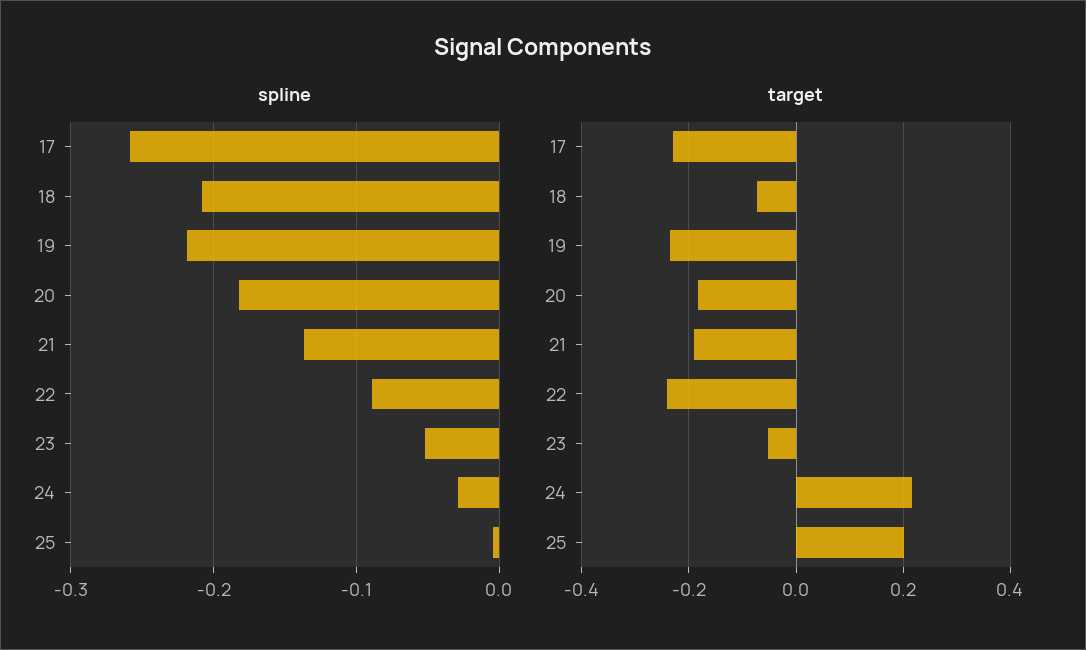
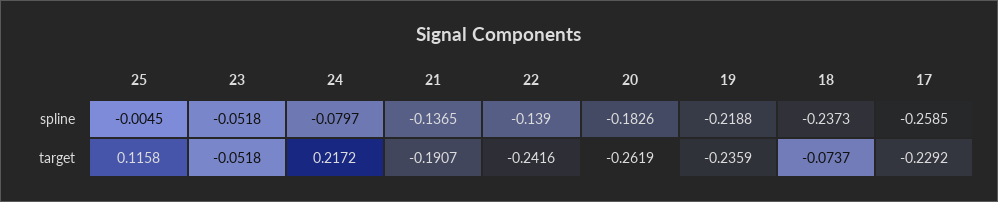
  {
    "spline": {
      "17": -0.2585,
-     "18": -0.21,
+     "18": -0.2373,
      "19": -0.2188,
      "20": -0.1826,
      "21": -0.1365,
-     "22": -0.09,
+     "22": -0.139,
      "23": -0.0518,
-     "24": -0.03,
+     "24": -0.0797,
      "25": -0.0045
    },
    "target": {
      "17": -0.2292,
      "18": -0.0737,
      "19": -0.2359,
-     "20": -0.18,
+     "20": -0.2619,
      "21": -0.1907,
      "22": -0.2416,
      "23": -0.0518,
      "24": 0.2172,
-     "25": 0.2
+     "25": 0.1158
    }
  }

